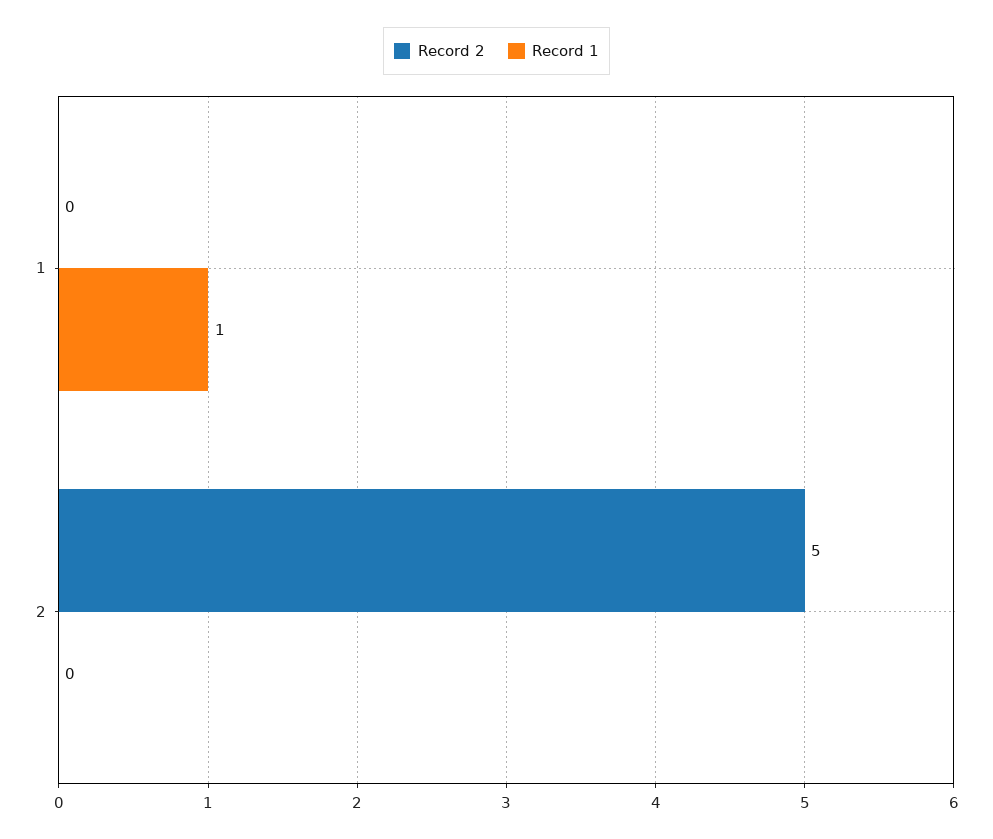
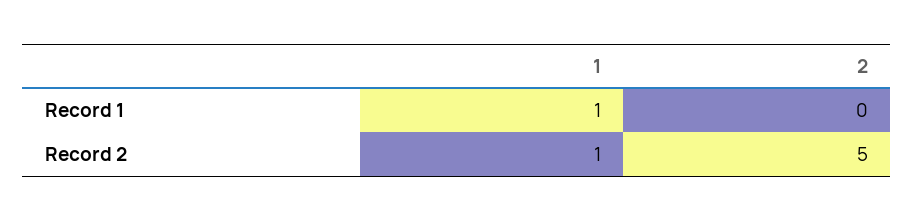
  {
    "Record 2": {
-     "1": 0,
+     "1": 1,
      "2": 5
    },
    "Record 1": {
      "1": 1,
      "2": 0
    }
  }

